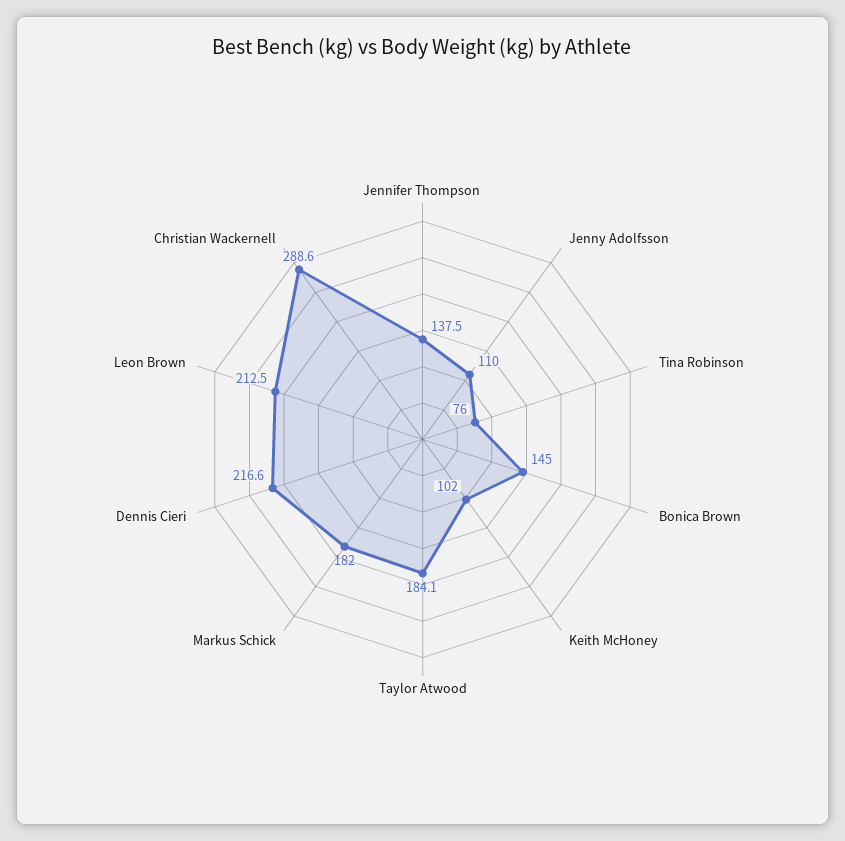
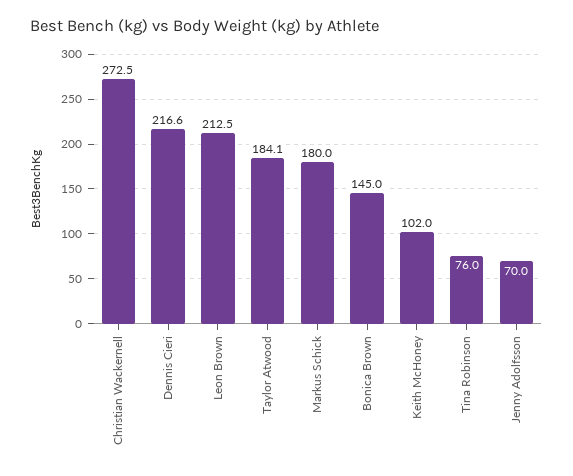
  {
-   "Jennifer Thompson": 137.5,
-   "Jenny Adolfsson": 110,
+   "Jenny Adolfsson": 70,
    "Tina Robinson": 76,
    "Bonica Brown": 145,
    "Keith McHoney": 102,
    "Taylor Atwood": 184.1,
-   "Markus Schick": 182,
+   "Markus Schick": 180,
    "Dennis Cieri": 216.6,
    "Leon Brown": 212.5,
-   "Christian Wackernell": 288.6
+   "Christian Wackernell": 272.5
  }

